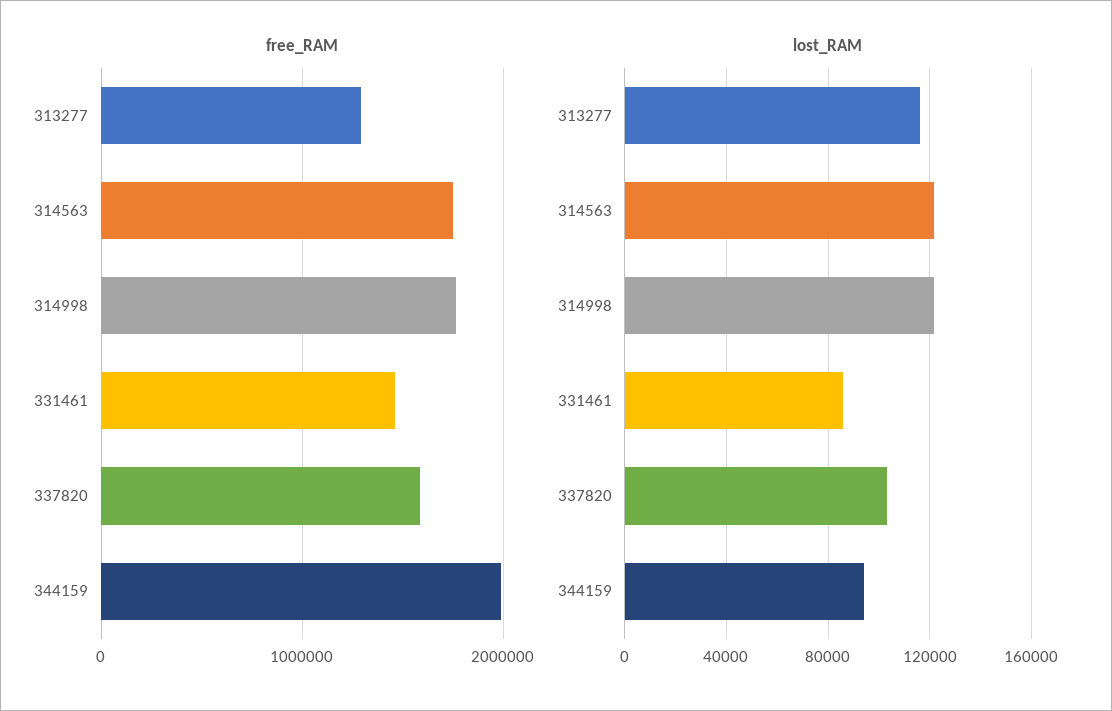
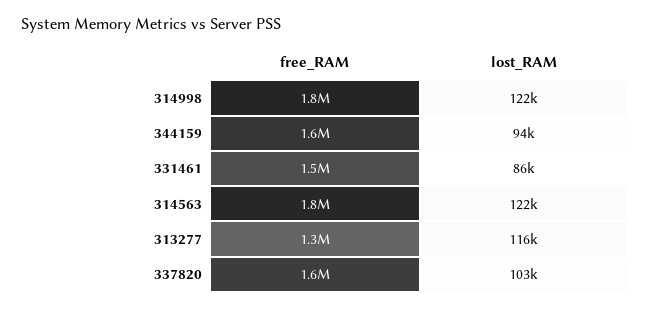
  {
    "free_RAM": {
      "313277": 1300000,
      "314563": 1800000,
      "314998": 1800000,
      "331461": 1500000,
      "337820": 1600000,
-     "344159": 2000000
+     "344159": 1600000
    },
    "lost_RAM": {
      "313277": 116000,
      "314563": 122000,
      "314998": 122000,
      "331461": 86000,
      "337820": 103000,
      "344159": 94000
    }
  }

